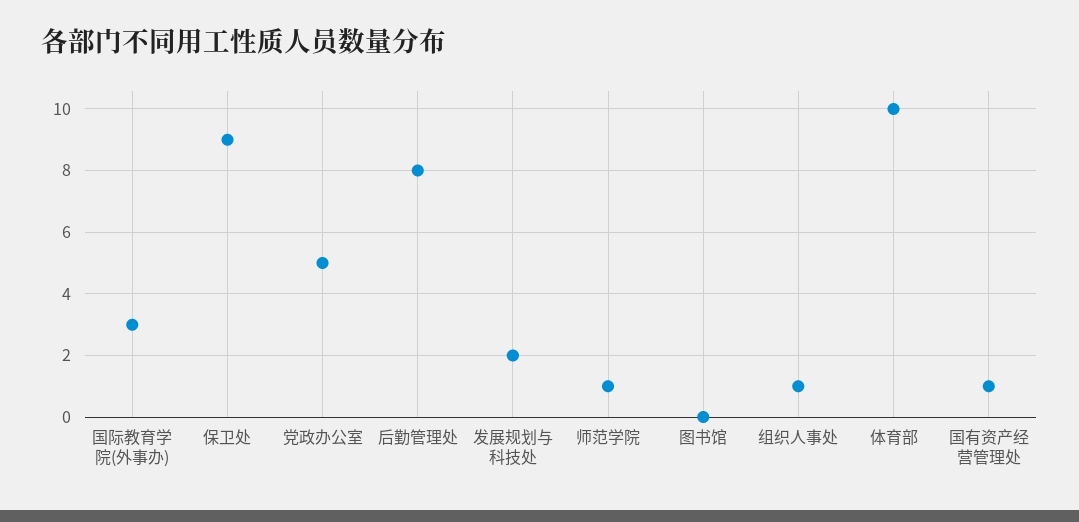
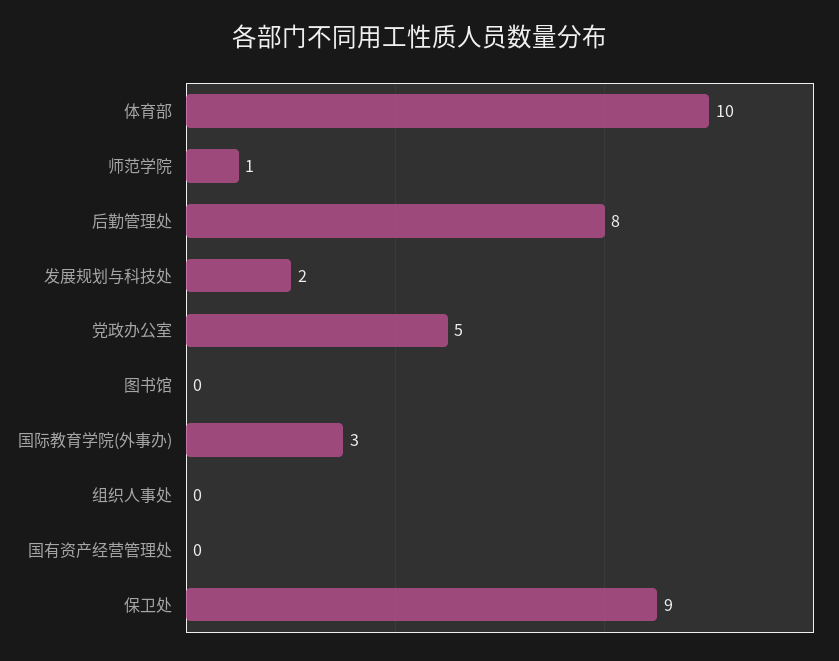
  {
    "国际教育学院(外事办)": 3,
    "保卫处": 9,
    "党政办公室": 5,
    "后勤管理处": 8,
    "发展规划与科技处": 2,
    "师范学院": 1,
    "图书馆": 0,
-   "组织人事处": 1,
+   "组织人事处": 0,
    "体育部": 10,
-   "国有资产经营管理处": 1
+   "国有资产经营管理处": 0
  }

